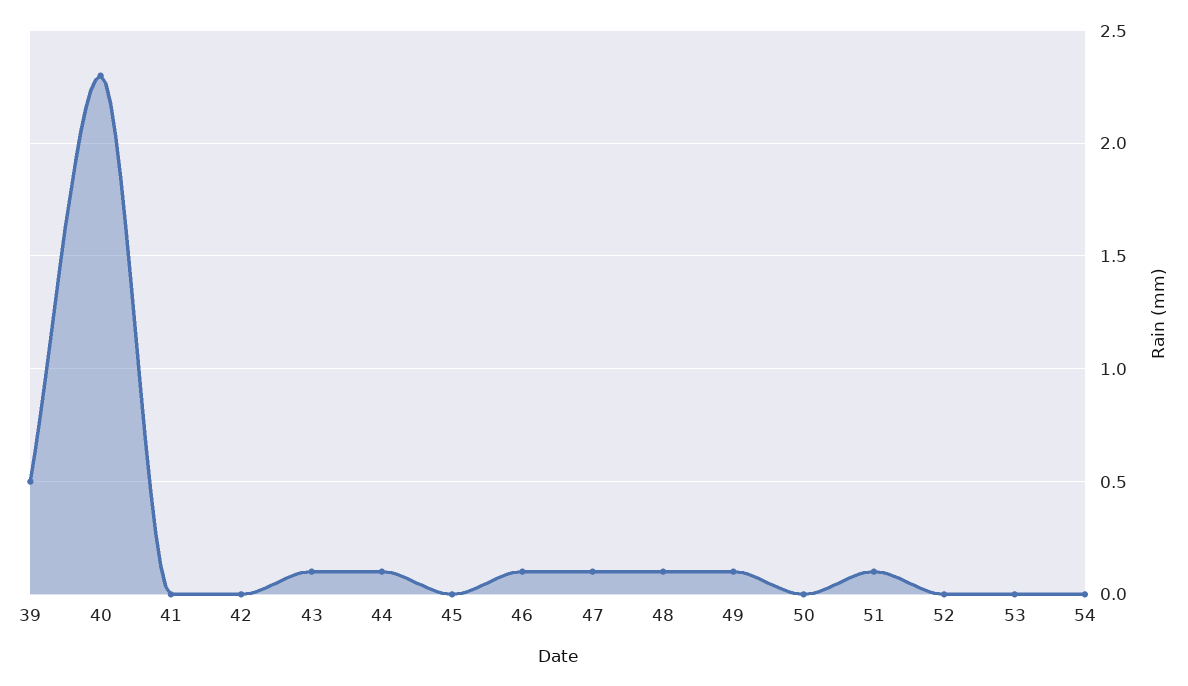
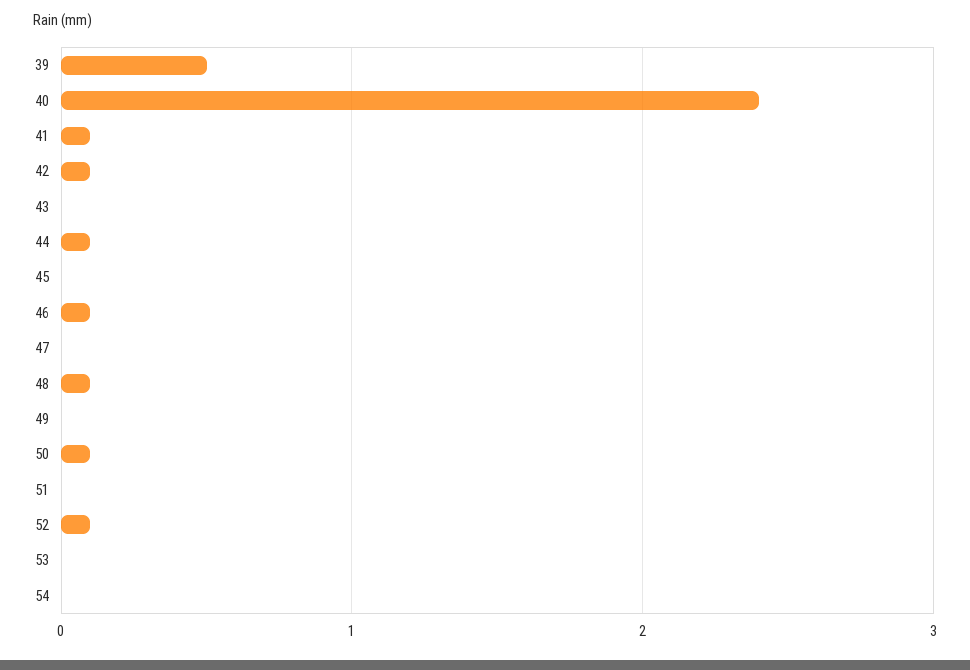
  {
    "39": 0.5,
-   "40": 2.3,
+   "40": 2.4,
-   "41": 0,
+   "41": 0.1,
-   "42": 0,
+   "42": 0.1,
-   "43": 0.1,
+   "43": 0,
    "44": 0.1,
    "45": 0,
    "46": 0.1,
-   "47": 0.1,
+   "47": 0,
    "48": 0.1,
-   "49": 0.1,
+   "49": 0,
-   "50": 0,
+   "50": 0.1,
-   "51": 0.1,
+   "51": 0,
-   "52": 0,
+   "52": 0.1,
    "53": 0,
    "54": 0
  }

